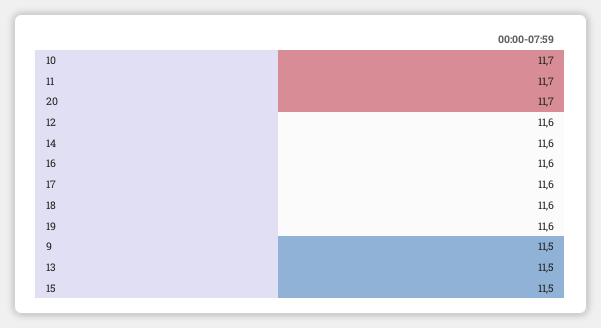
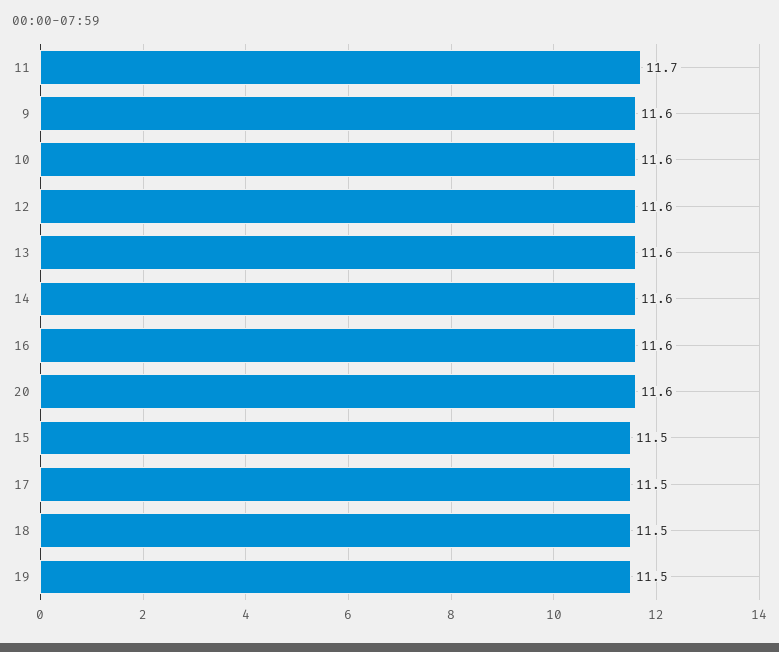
  {
-   "10": 11.7,
+   "10": 11.6,
    "11": 11.7,
-   "20": 11.7,
+   "20": 11.6,
    "12": 11.6,
    "14": 11.6,
    "16": 11.6,
-   "17": 11.6,
+   "17": 11.5,
-   "18": 11.6,
+   "18": 11.5,
-   "19": 11.6,
+   "19": 11.5,
-   "9": 11.5,
+   "9": 11.6,
-   "13": 11.5,
+   "13": 11.6,
    "15": 11.5
  }

